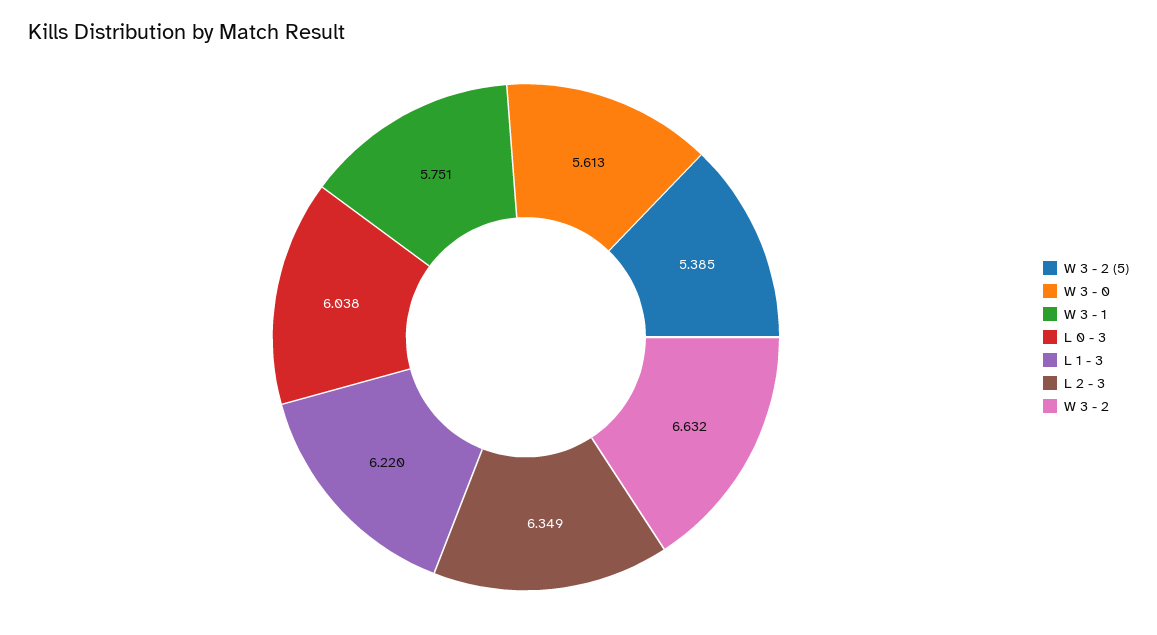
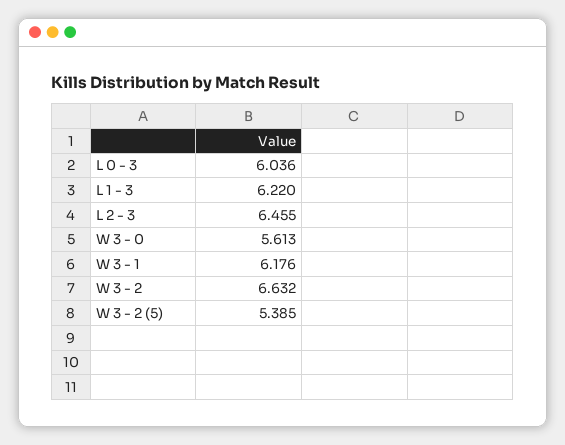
  {
    "W 3 - 2 (5)": 5.385,
    "W 3 - 0": 5.613,
-   "W 3 - 1": 5.751,
+   "W 3 - 1": 6.176,
-   "L 0 - 3": 6.038,
+   "L 0 - 3": 6.036,
    "L 1 - 3": 6.22,
-   "L 2 - 3": 6.349,
+   "L 2 - 3": 6.455,
    "W 3 - 2": 6.632
  }

